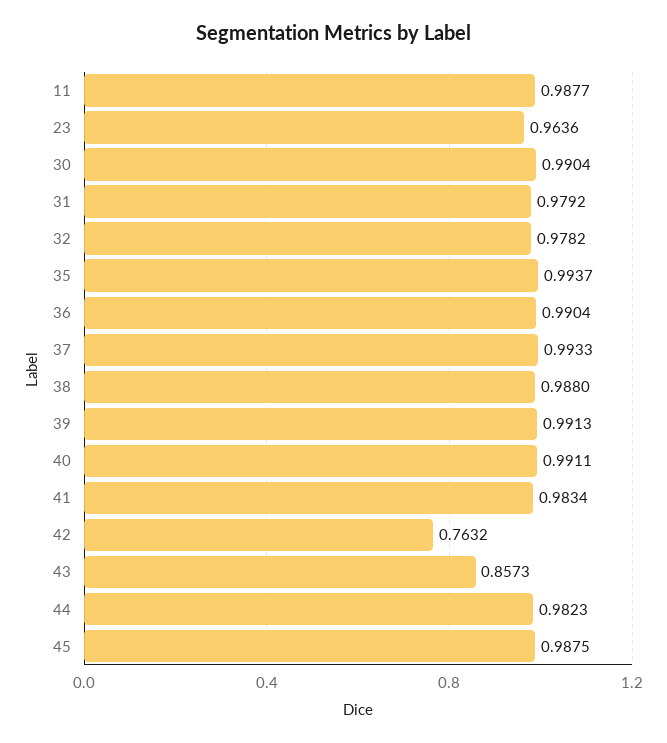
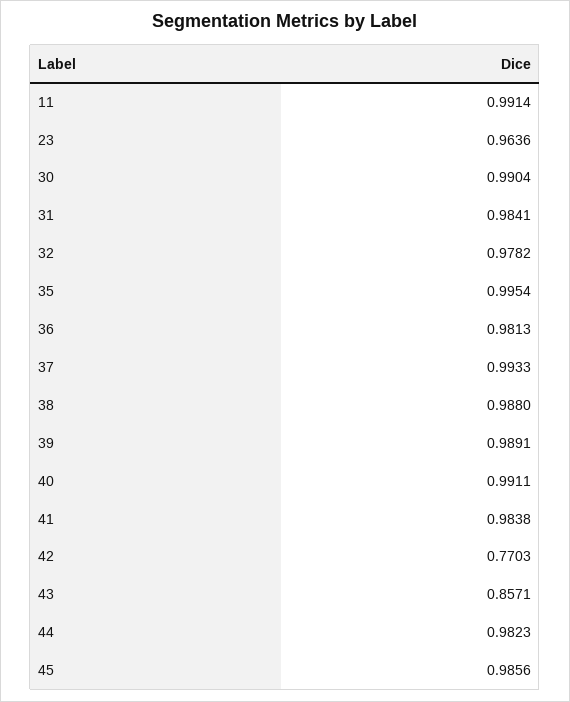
  {
-   "11": 0.9877,
+   "11": 0.9914,
    "23": 0.9636,
    "30": 0.9904,
-   "31": 0.9792,
+   "31": 0.9841,
    "32": 0.9782,
-   "35": 0.9937,
+   "35": 0.9954,
-   "36": 0.9904,
+   "36": 0.9813,
    "37": 0.9933,
    "38": 0.988,
-   "39": 0.9913,
+   "39": 0.9891,
    "40": 0.9911,
-   "41": 0.9834,
+   "41": 0.9838,
-   "42": 0.7632,
+   "42": 0.7703,
-   "43": 0.8573,
+   "43": 0.8571,
    "44": 0.9823,
-   "45": 0.9875
+   "45": 0.9856
  }

